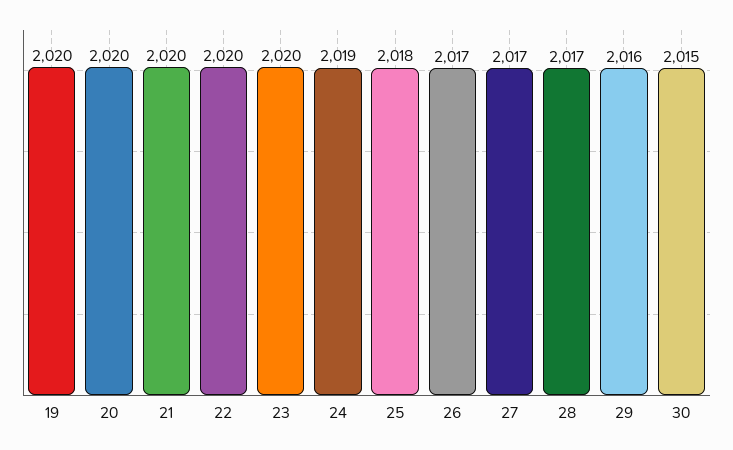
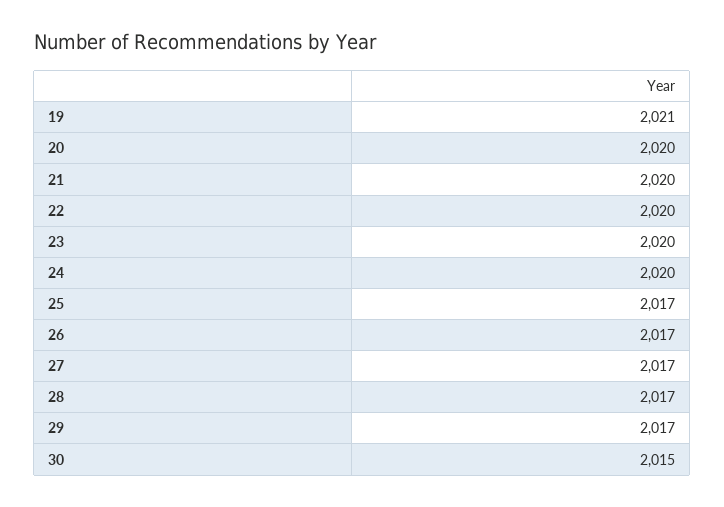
  {
-   "19": 2020,
+   "19": 2021,
    "20": 2020,
    "21": 2020,
    "22": 2020,
    "23": 2020,
-   "24": 2019,
+   "24": 2020,
-   "25": 2018,
+   "25": 2017,
    "26": 2017,
    "27": 2017,
    "28": 2017,
-   "29": 2016,
+   "29": 2017,
    "30": 2015
  }

